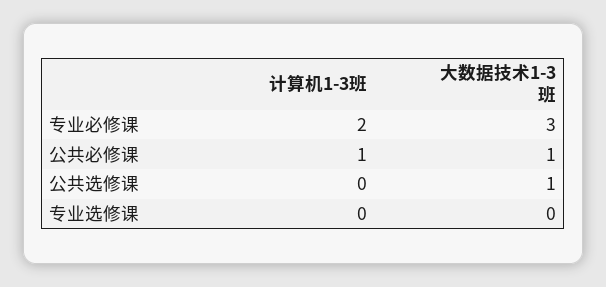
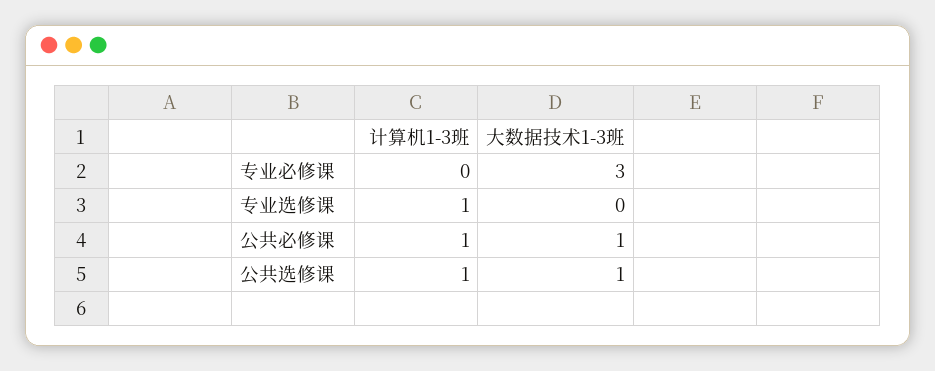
  {
    "计算机1-3班": {
-     "专业必修课": 2,
+     "专业必修课": 0,
      "公共必修课": 1,
-     "公共选修课": 0,
+     "公共选修课": 1,
-     "专业选修课": 0
+     "专业选修课": 1
    },
    "大数据技术1-3班": {
      "专业必修课": 3,
      "公共必修课": 1,
      "公共选修课": 1,
      "专业选修课": 0
    }
  }

